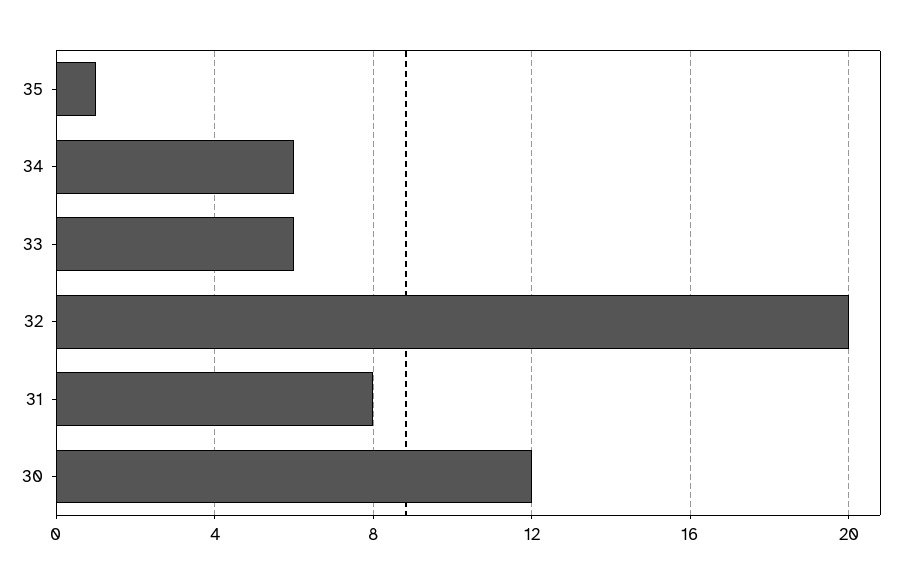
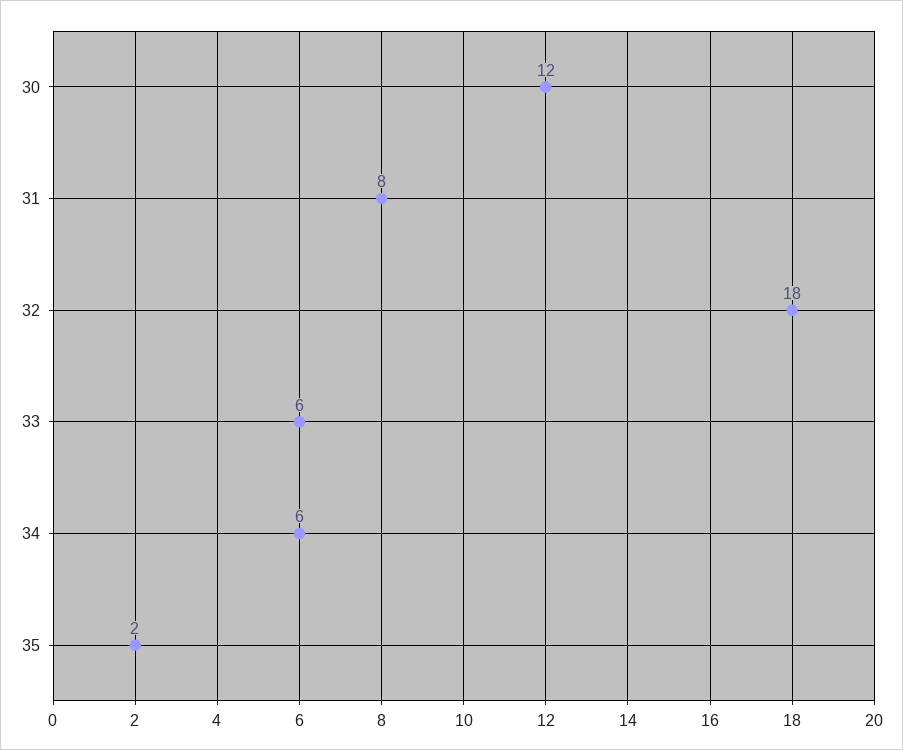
  {
-   "35": 1,
+   "35": 2,
    "34": 6,
    "33": 6,
-   "32": 20,
+   "32": 18,
    "31": 8,
    "30": 12
  }

